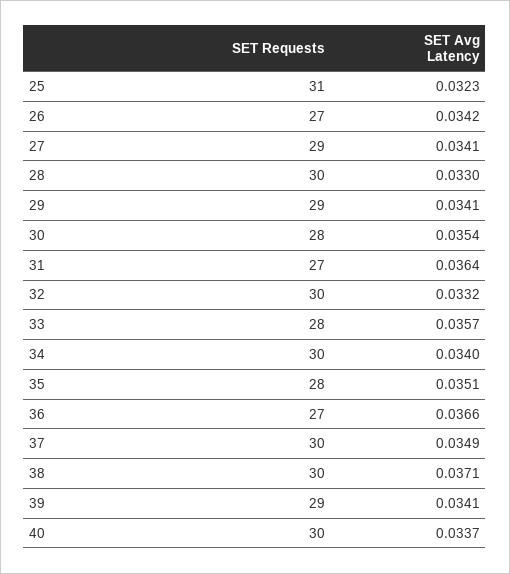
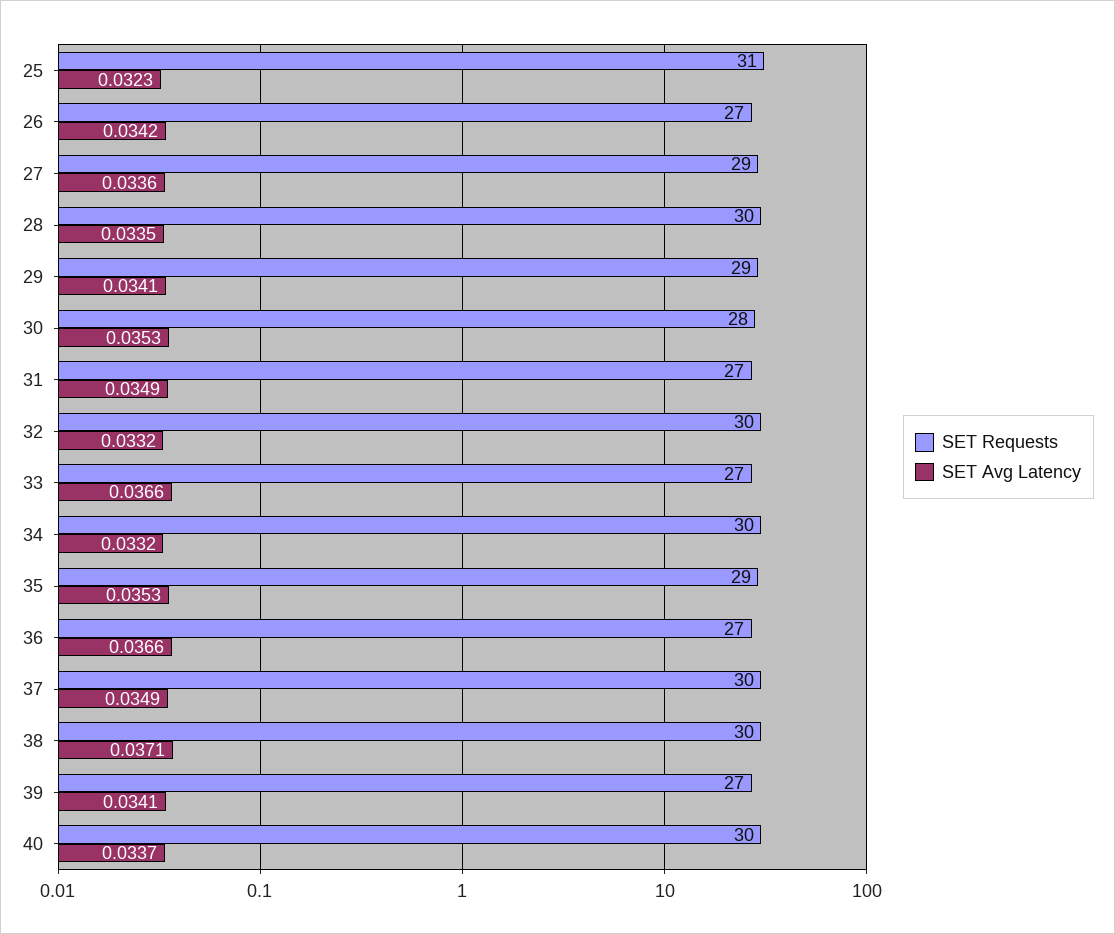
  {
    "SET Requests": {
      "25": 31,
      "26": 27,
      "27": 29,
      "28": 30,
      "29": 29,
      "30": 28,
      "31": 27,
      "32": 30,
-     "33": 28,
+     "33": 27,
      "34": 30,
-     "35": 28,
+     "35": 29,
      "36": 27,
      "37": 30,
      "38": 30,
-     "39": 29,
+     "39": 27,
      "40": 30
    },
    "SET Avg Latency": {
      "25": 0.0323,
      "26": 0.0342,
-     "27": 0.0341,
+     "27": 0.0336,
-     "28": 0.033,
+     "28": 0.0335,
      "29": 0.0341,
-     "30": 0.0354,
+     "30": 0.0353,
-     "31": 0.0364,
+     "31": 0.0349,
      "32": 0.0332,
-     "33": 0.0357,
+     "33": 0.0366,
-     "34": 0.034,
+     "34": 0.0332,
-     "35": 0.0351,
+     "35": 0.0353,
      "36": 0.0366,
      "37": 0.0349,
      "38": 0.0371,
      "39": 0.0341,
      "40": 0.0337
    }
  }

